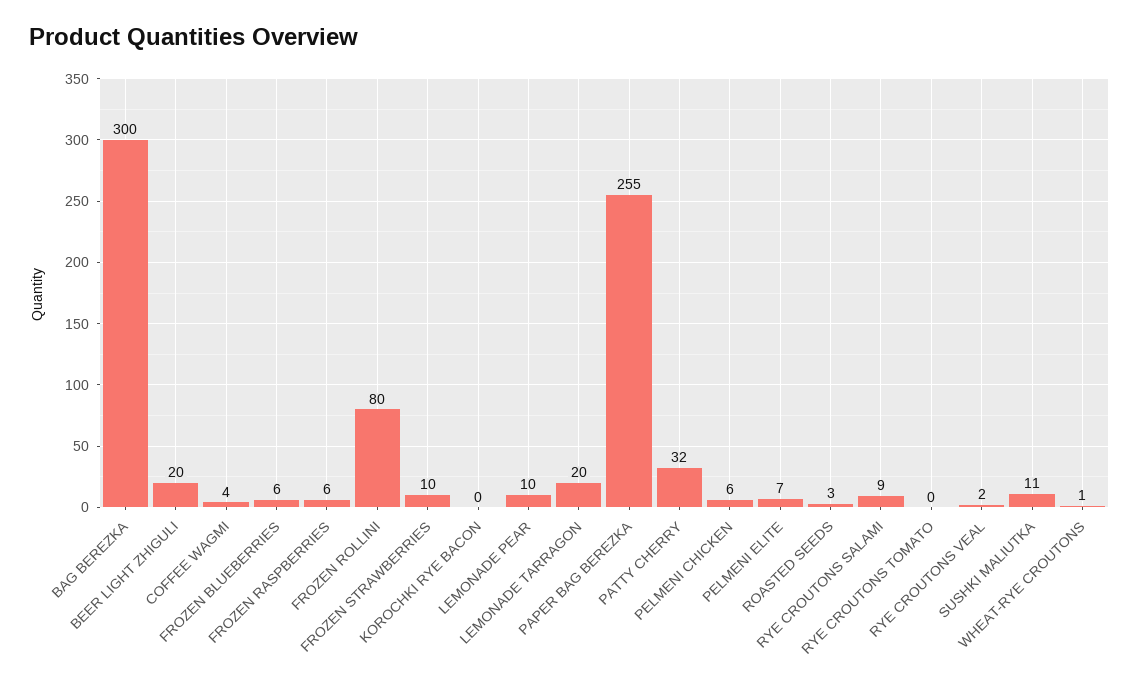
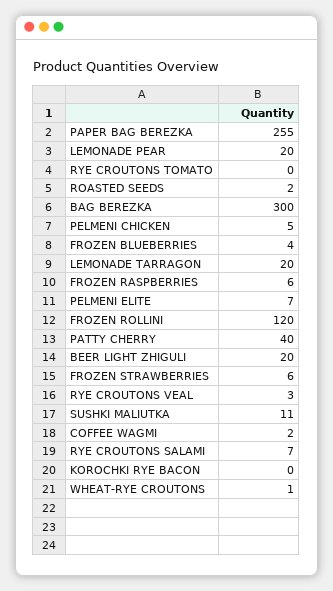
  {
    "BAG BEREZKA": 300,
    "BEER LIGHT ZHIGULI": 20,
-   "COFFEE WAGMI": 4,
+   "COFFEE WAGMI": 2,
-   "FROZEN BLUEBERRIES": 6,
+   "FROZEN BLUEBERRIES": 4,
    "FROZEN RASPBERRIES": 6,
-   "FROZEN ROLLINI": 80,
+   "FROZEN ROLLINI": 120,
-   "FROZEN STRAWBERRIES": 10,
+   "FROZEN STRAWBERRIES": 6,
    "KOROCHKI RYE BACON": 0,
-   "LEMONADE PEAR": 10,
+   "LEMONADE PEAR": 20,
    "LEMONADE TARRAGON": 20,
    "PAPER BAG BEREZKA": 255,
-   "PATTY CHERRY": 32,
+   "PATTY CHERRY": 40,
-   "PELMENI CHICKEN": 6,
+   "PELMENI CHICKEN": 5,
    "PELMENI ELITE": 7,
-   "ROASTED SEEDS": 3,
+   "ROASTED SEEDS": 2,
-   "RYE CROUTONS SALAMI": 9,
+   "RYE CROUTONS SALAMI": 7,
    "RYE CROUTONS TOMATO": 0,
-   "RYE CROUTONS VEAL": 2,
+   "RYE CROUTONS VEAL": 3,
    "SUSHKI MALIUTKA": 11,
    "WHEAT-RYE CROUTONS": 1
  }

